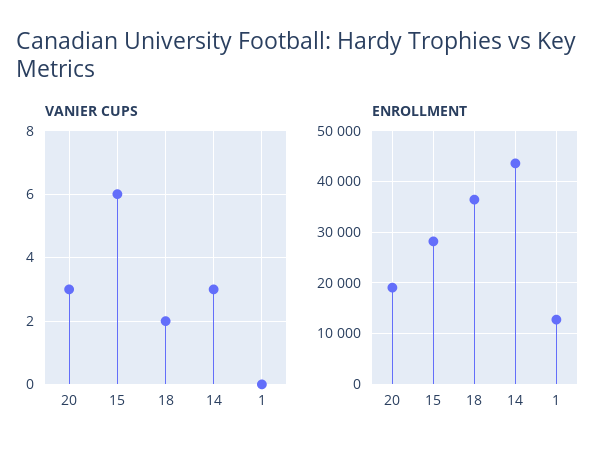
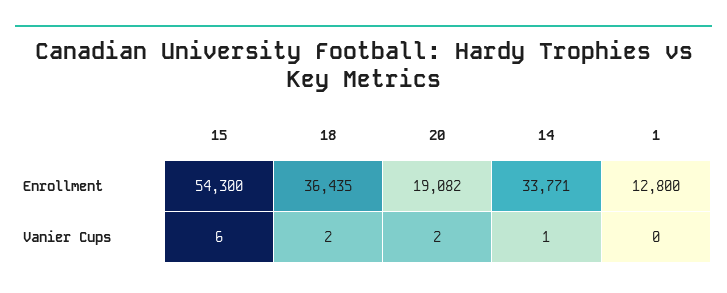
  {
    "VANIER CUPS": {
-     "20": 3,
+     "20": 2,
      "15": 6,
      "18": 2,
-     "14": 3,
+     "14": 1,
      "1": 0
    },
    "ENROLLMENT": {
      "20": 19082,
-     "15": 28000,
+     "15": 54300,
      "18": 36435,
-     "14": 44000,
+     "14": 33771,
      "1": 12800
    }
  }

